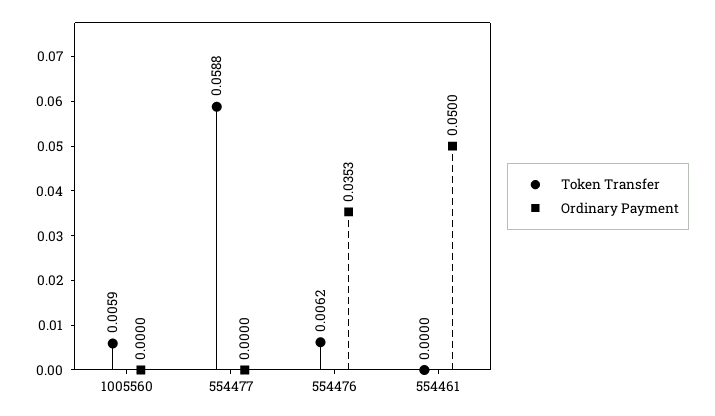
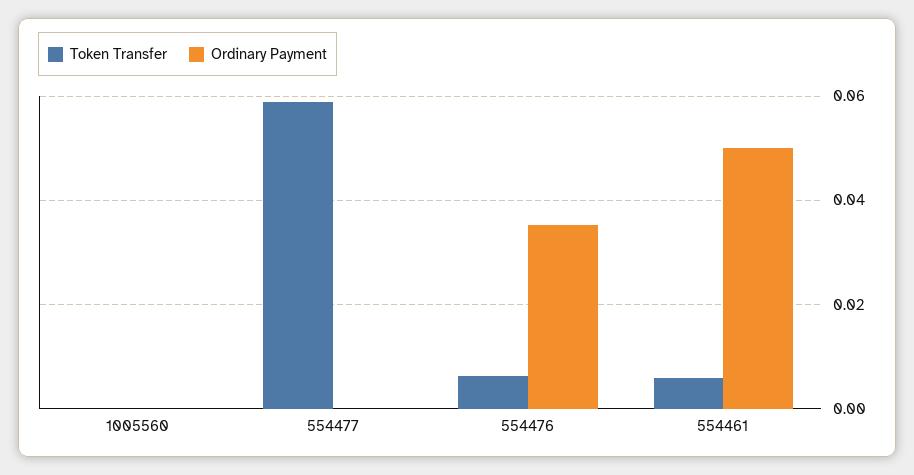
  {
    "Token Transfer": {
-     "1005560": 0.0059,
+     "1005560": 0,
      "554477": 0.0588,
      "554476": 0.0062,
-     "554461": 0
+     "554461": 0.006
    },
    "Ordinary Payment": {
      "1005560": 0,
      "554477": 0,
      "554476": 0.0353,
      "554461": 0.05
    }
  }

